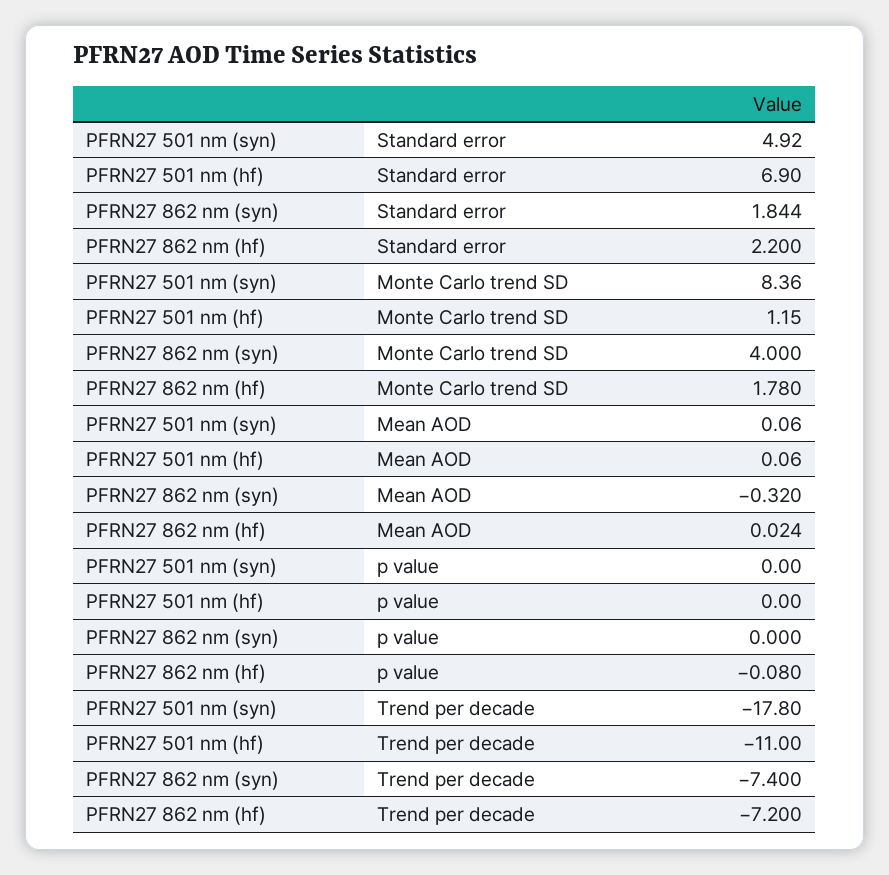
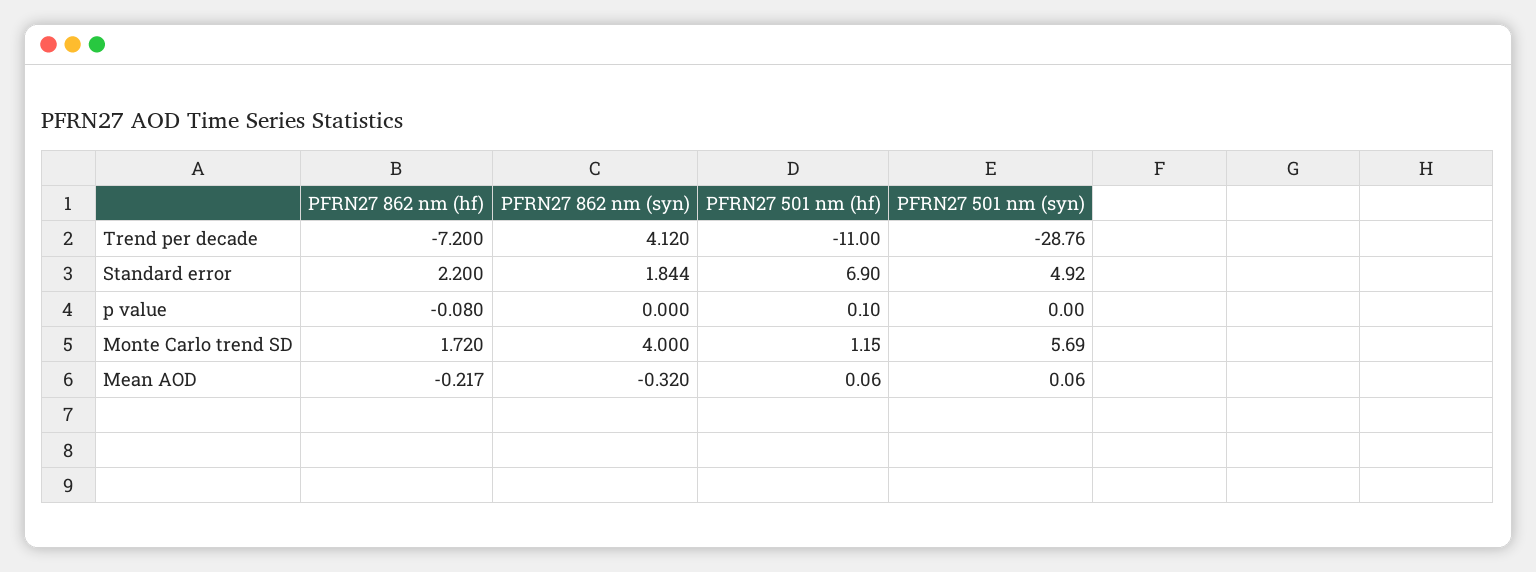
  {
    "PFRN27 501 nm (syn)": {
      "Standard error": 4.92,
-     "Monte Carlo trend SD": 8.36,
+     "Monte Carlo trend SD": 5.69,
      "Mean AOD": 0.06,
      "p value": 0,
-     "Trend per decade": -17.8
+     "Trend per decade": -28.76
    },
    "PFRN27 501 nm (hf)": {
      "Standard error": 6.9,
      "Monte Carlo trend SD": 1.15,
      "Mean AOD": 0.06,
-     "p value": 0,
+     "p value": 0.1,
      "Trend per decade": -11
    },
    "PFRN27 862 nm (syn)": {
      "Standard error": 1.844,
      "Monte Carlo trend SD": 4,
      "Mean AOD": -0.32,
      "p value": 0,
-     "Trend per decade": -7.4
+     "Trend per decade": 4.12
    },
    "PFRN27 862 nm (hf)": {
      "Standard error": 2.2,
-     "Monte Carlo trend SD": 1.78,
+     "Monte Carlo trend SD": 1.72,
-     "Mean AOD": 0.024,
+     "Mean AOD": -0.217,
      "p value": -0.08,
      "Trend per decade": -7.2
    }
  }

